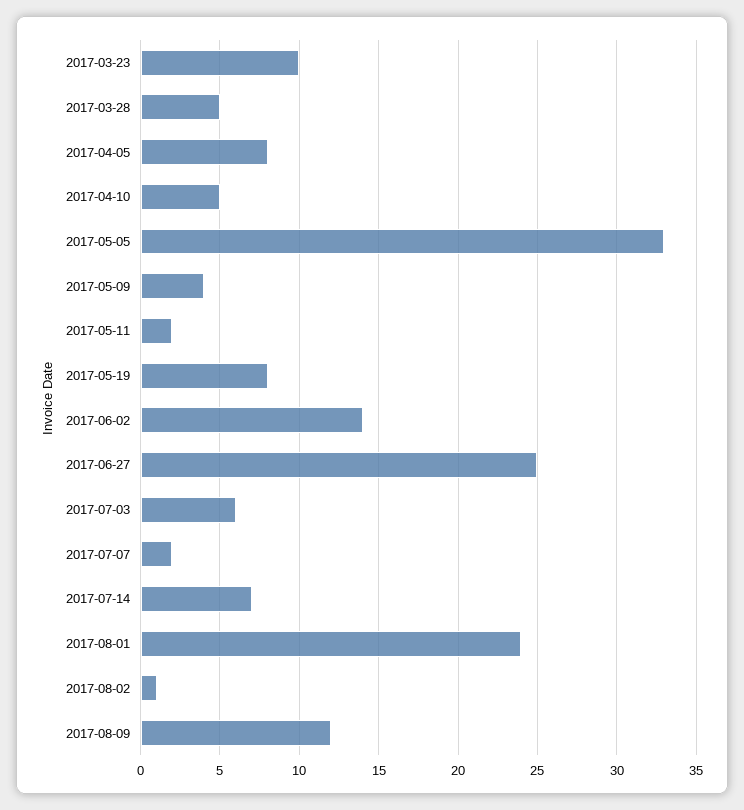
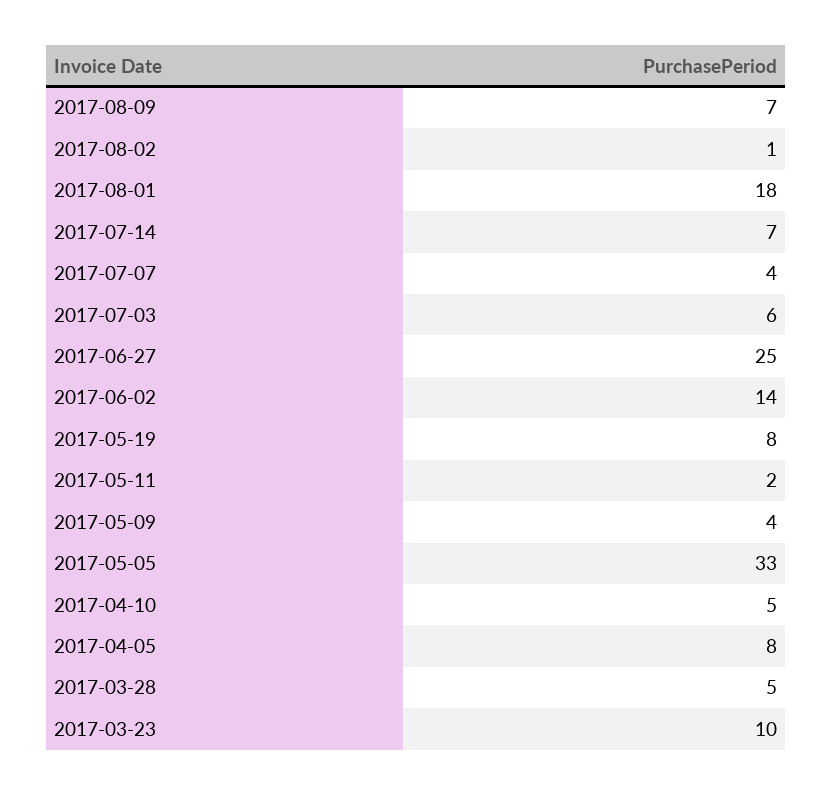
  {
    "2017-03-23": 10,
    "2017-03-28": 5,
    "2017-04-05": 8,
    "2017-04-10": 5,
    "2017-05-05": 33,
    "2017-05-09": 4,
    "2017-05-11": 2,
    "2017-05-19": 8,
    "2017-06-02": 14,
    "2017-06-27": 25,
    "2017-07-03": 6,
-   "2017-07-07": 2,
+   "2017-07-07": 4,
    "2017-07-14": 7,
-   "2017-08-01": 24,
+   "2017-08-01": 18,
    "2017-08-02": 1,
-   "2017-08-09": 12
+   "2017-08-09": 7
  }

